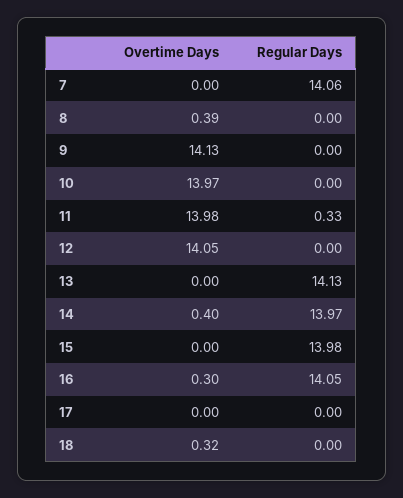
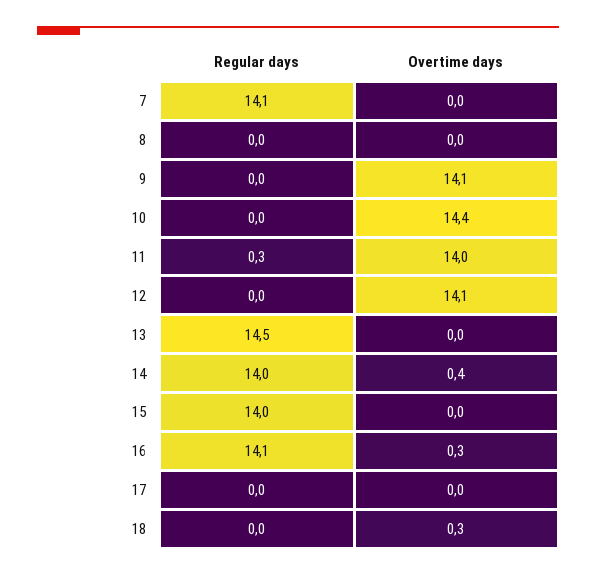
  {
    "Overtime Days": {
      "7": 0,
-     "8": 0.39,
+     "8": 0,
      "9": 14.13,
-     "10": 13.97,
+     "10": 14.4,
      "11": 13.98,
      "12": 14.05,
      "13": 0,
      "14": 0.4,
      "15": 0,
      "16": 0.3,
      "17": 0,
      "18": 0.32
    },
    "Regular Days": {
      "7": 14.06,
      "8": 0,
      "9": 0,
      "10": 0,
      "11": 0.33,
      "12": 0,
-     "13": 14.13,
+     "13": 14.5,
      "14": 13.97,
      "15": 13.98,
      "16": 14.05,
      "17": 0,
      "18": 0
    }
  }

